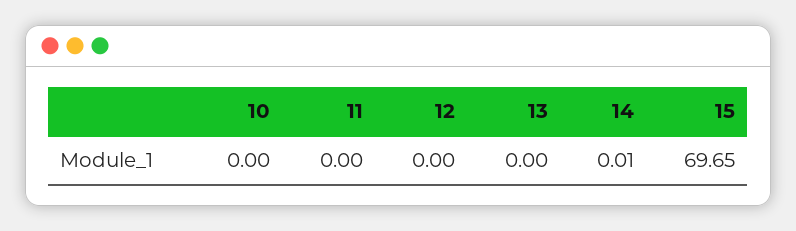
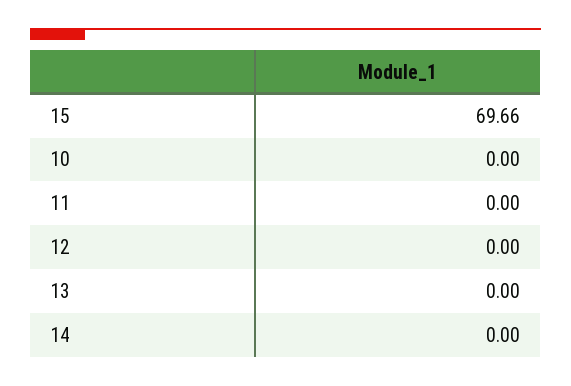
  {
    "10": 0,
    "11": 0,
    "12": 0,
    "13": 0,
-   "14": 0.01,
+   "14": 0,
-   "15": 69.65
+   "15": 69.66
  }

